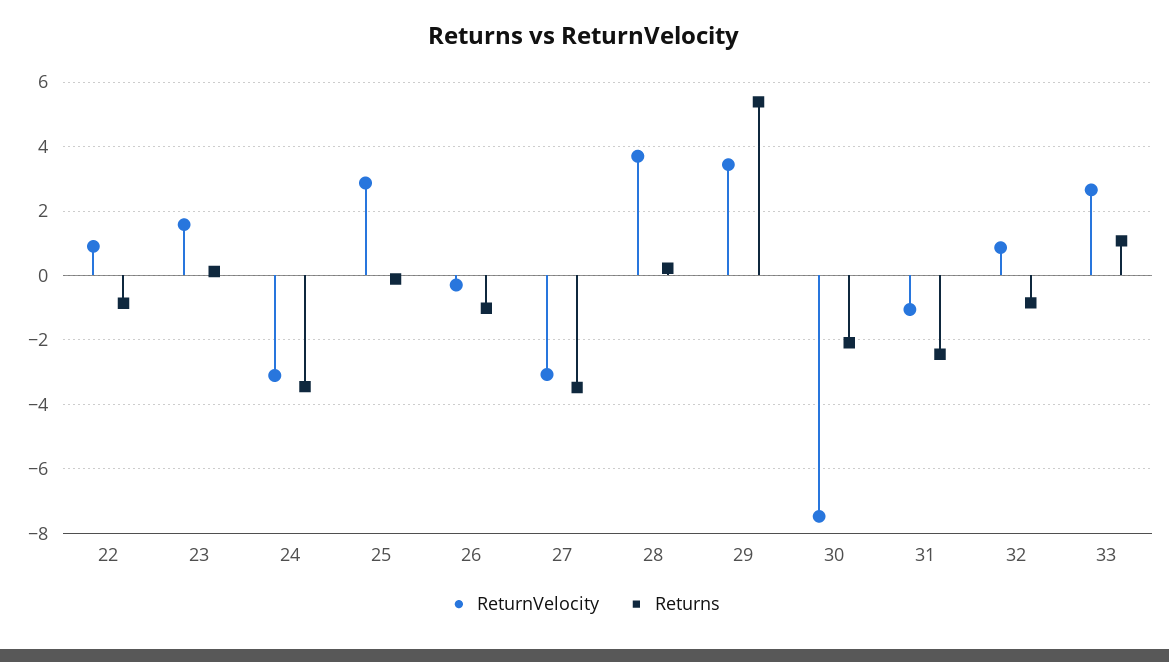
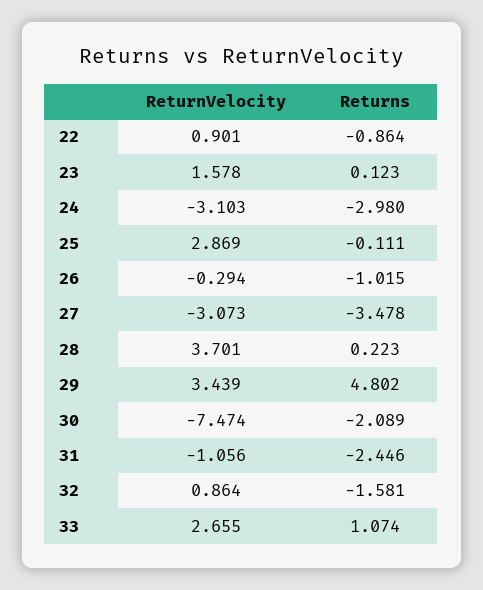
  {
    "ReturnVelocity": {
      "22": 0.901,
      "23": 1.578,
      "24": -3.103,
      "25": 2.869,
      "26": -0.294,
      "27": -3.073,
      "28": 3.701,
      "29": 3.439,
      "30": -7.474,
      "31": -1.056,
      "32": 0.864,
      "33": 2.655
    },
    "Returns": {
      "22": -0.864,
      "23": 0.123,
-     "24": -3.4,
+     "24": -2.98,
      "25": -0.111,
      "26": -1.015,
      "27": -3.478,
      "28": 0.223,
-     "29": 5.4,
+     "29": 4.802,
      "30": -2.089,
      "31": -2.446,
-     "32": -0.8,
+     "32": -1.581,
      "33": 1.074
    }
  }

